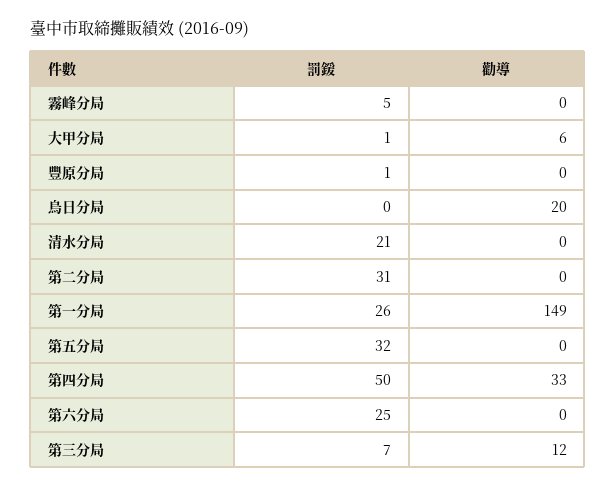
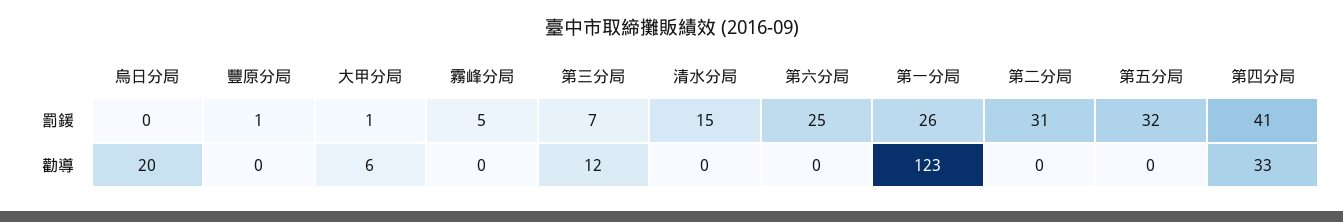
  {
    "罰鍰": {
      "霧峰分局": 5,
      "大甲分局": 1,
      "豐原分局": 1,
      "烏日分局": 0,
-     "清水分局": 21,
+     "清水分局": 15,
      "第二分局": 31,
      "第一分局": 26,
      "第五分局": 32,
-     "第四分局": 50,
+     "第四分局": 41,
      "第六分局": 25,
      "第三分局": 7
    },
    "勸導": {
      "霧峰分局": 0,
      "大甲分局": 6,
      "豐原分局": 0,
      "烏日分局": 20,
      "清水分局": 0,
      "第二分局": 0,
-     "第一分局": 149,
+     "第一分局": 123,
      "第五分局": 0,
      "第四分局": 33,
      "第六分局": 0,
      "第三分局": 12
    }
  }

